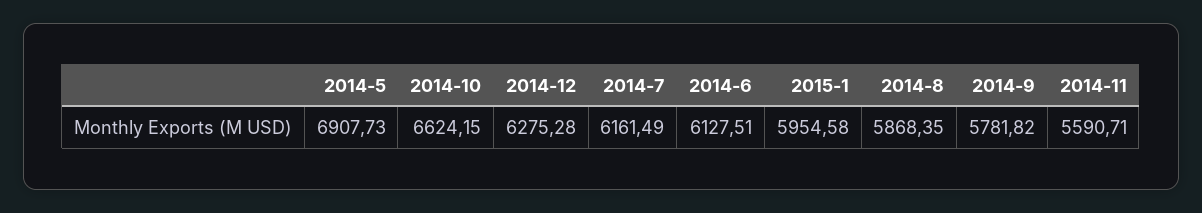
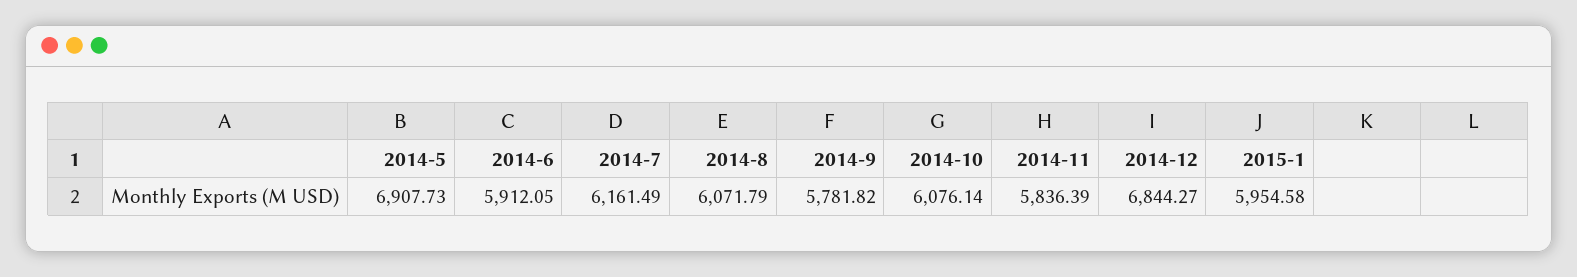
  {
    "2014-5": 6907.73,
-   "2014-10": 6624.15,
+   "2014-10": 6076.14,
-   "2014-12": 6275.28,
+   "2014-12": 6844.27,
    "2014-7": 6161.49,
-   "2014-6": 6127.51,
+   "2014-6": 5912.05,
    "2015-1": 5954.58,
-   "2014-8": 5868.35,
+   "2014-8": 6071.79,
    "2014-9": 5781.82,
-   "2014-11": 5590.71
+   "2014-11": 5836.39
  }

